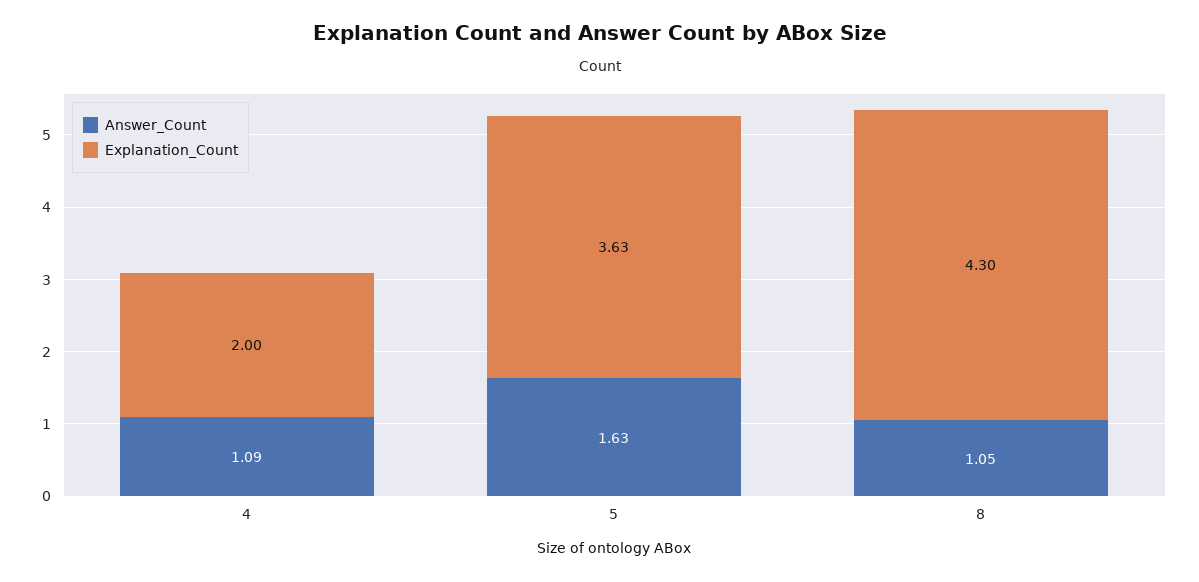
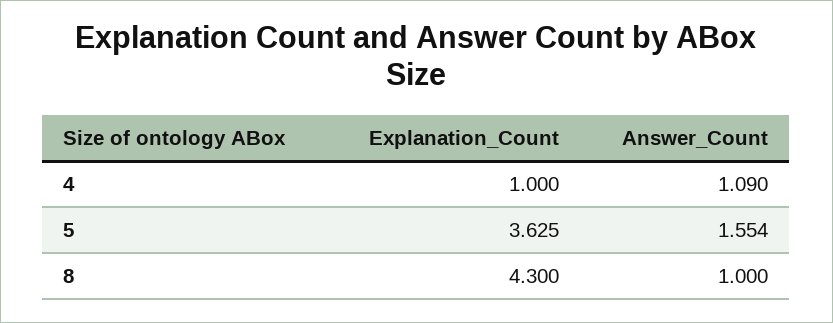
  {
    "Answer_Count": {
      "4": 1.09,
-     "5": 1.63,
+     "5": 1.554,
-     "8": 1.05
+     "8": 1
    },
    "Explanation_Count": {
-     "4": 2,
+     "4": 1,
      "5": 3.625,
      "8": 4.3
    }
  }

